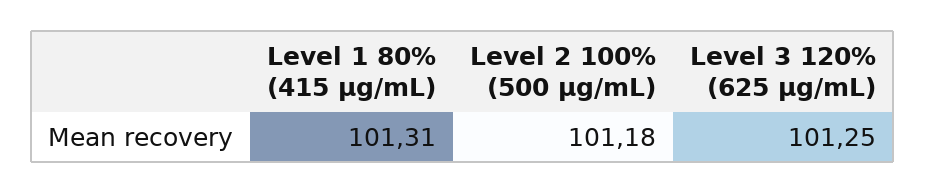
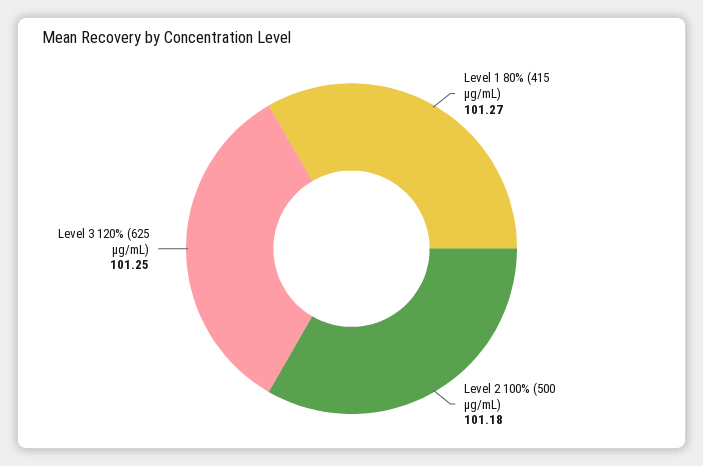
  {
-   "Level 1 80% (415 μg/mL)": 101.31,
+   "Level 1 80% (415 μg/mL)": 101.27,
    "Level 2 100% (500 μg/mL)": 101.18,
    "Level 3 120% (625 μg/mL)": 101.25
  }

